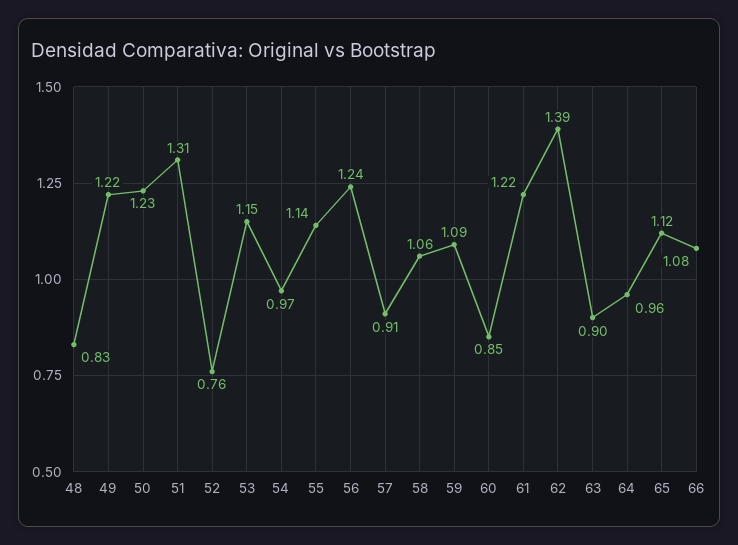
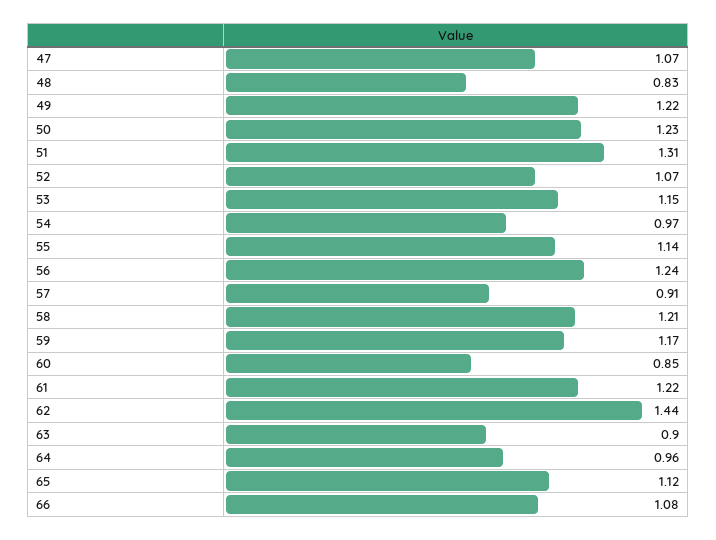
  {
    "48": 0.83,
    "49": 1.22,
    "50": 1.23,
    "51": 1.31,
-   "52": 0.76,
+   "52": 1.07,
    "53": 1.15,
    "54": 0.97,
    "55": 1.14,
    "56": 1.24,
    "57": 0.91,
-   "58": 1.06,
+   "58": 1.21,
-   "59": 1.09,
+   "59": 1.17,
    "60": 0.85,
    "61": 1.22,
-   "62": 1.39,
+   "62": 1.44,
    "63": 0.9,
    "64": 0.96,
    "65": 1.12,
-   "66": 1.08
+   "66": 1.08,
+   "47": 1.07
  }

